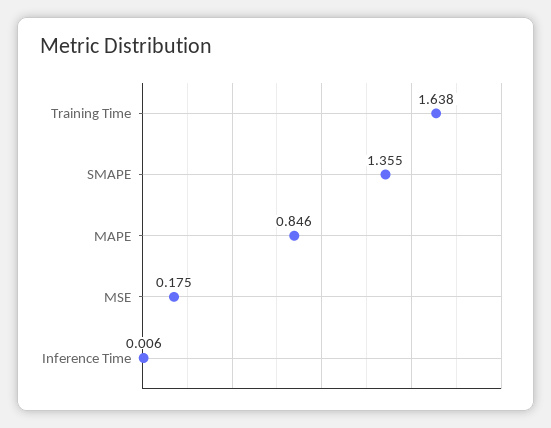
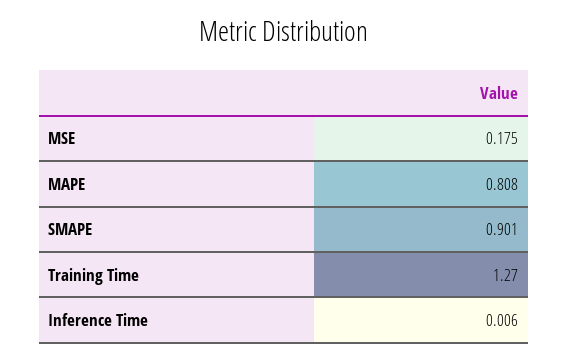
  {
-   "Training Time": 1.638,
+   "Training Time": 1.27,
-   "SMAPE": 1.355,
+   "SMAPE": 0.901,
-   "MAPE": 0.846,
+   "MAPE": 0.808,
    "MSE": 0.175,
    "Inference Time": 0.006
  }

